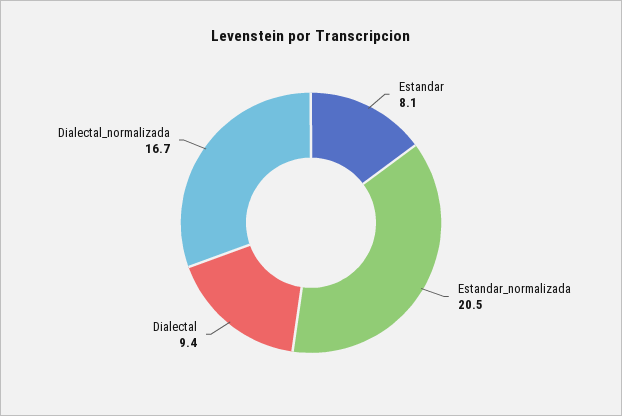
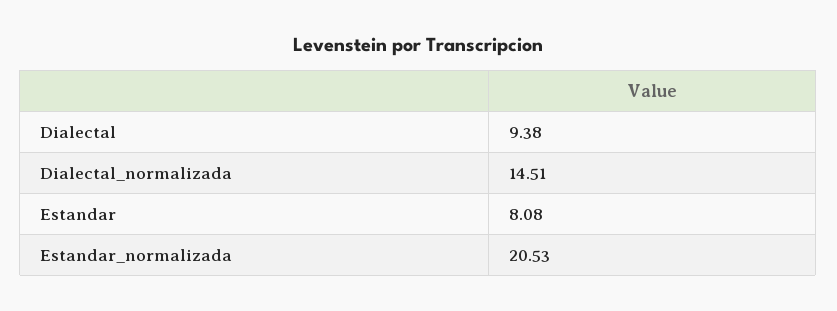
  {
    "Estandar": 8.08,
    "Estandar_normalizada": 20.53,
    "Dialectal": 9.38,
-   "Dialectal_normalizada": 16.7
+   "Dialectal_normalizada": 14.51
  }

